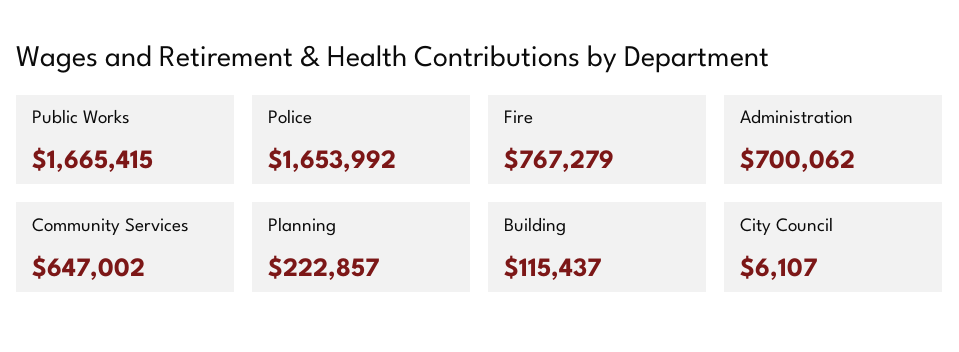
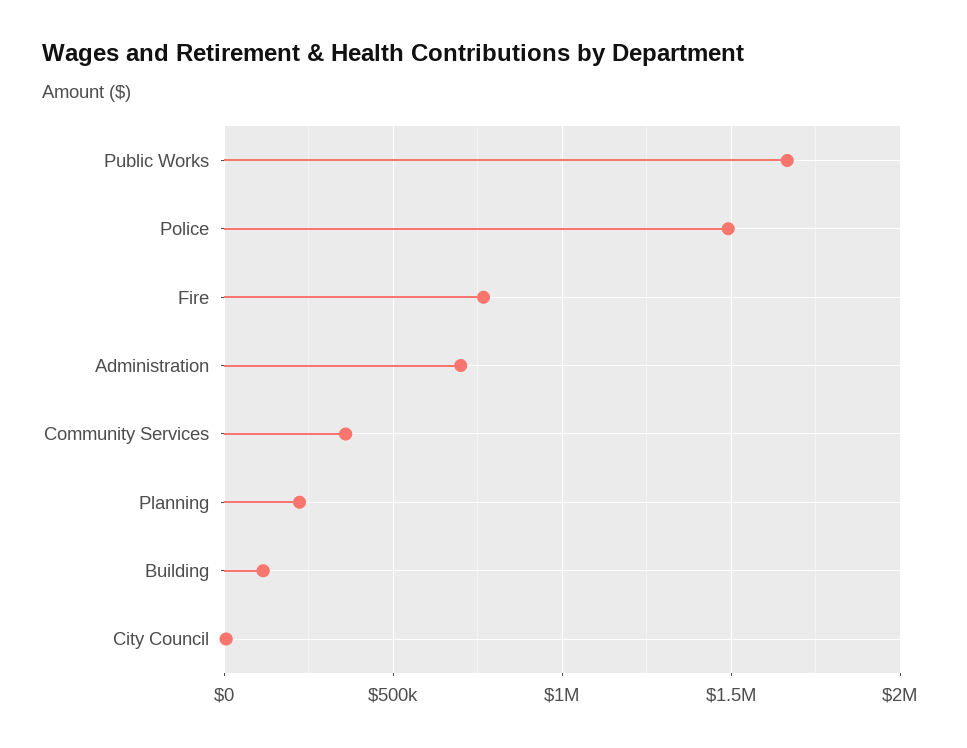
  {
    "Public Works": 1665415,
-   "Police": 1653992,
+   "Police": 1500000,
    "Fire": 767279,
    "Administration": 700062,
-   "Community Services": 647002,
+   "Community Services": 350000,
    "Planning": 222857,
    "Building": 115437,
    "City Council": 6107
  }

